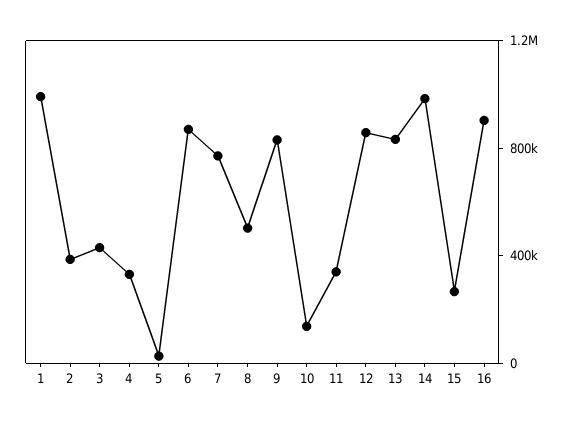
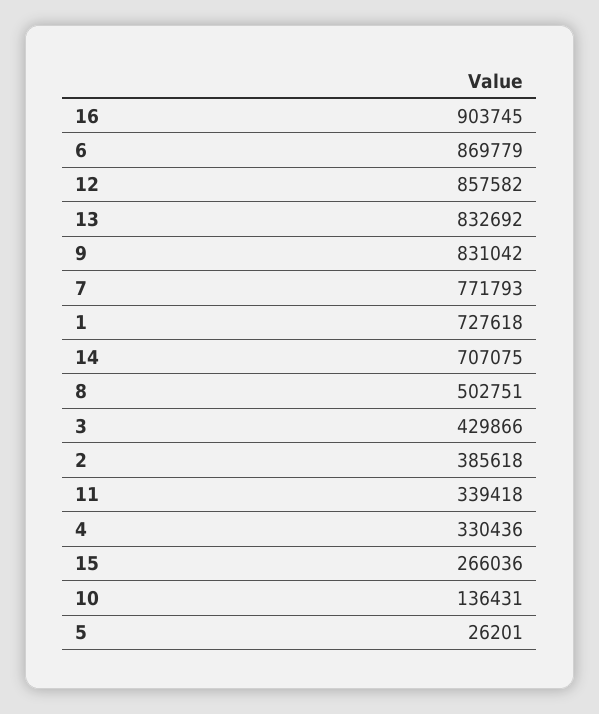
  {
-   "1": 1000000,
+   "1": 727618,
    "2": 385618,
    "3": 429866,
    "4": 330436,
    "5": 26201,
    "6": 869779,
    "7": 771793,
    "8": 502751,
    "9": 831042,
    "10": 136431,
    "11": 339418,
    "12": 857582,
    "13": 832692,
-   "14": 1000000,
+   "14": 707075,
    "15": 266036,
    "16": 903745
  }

